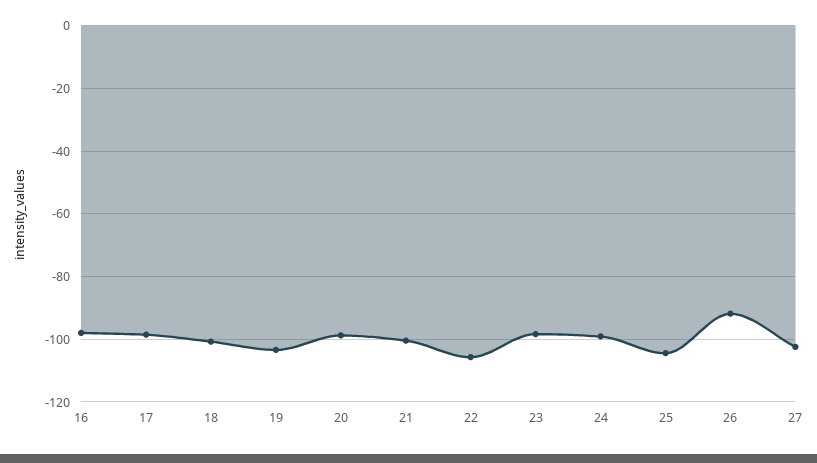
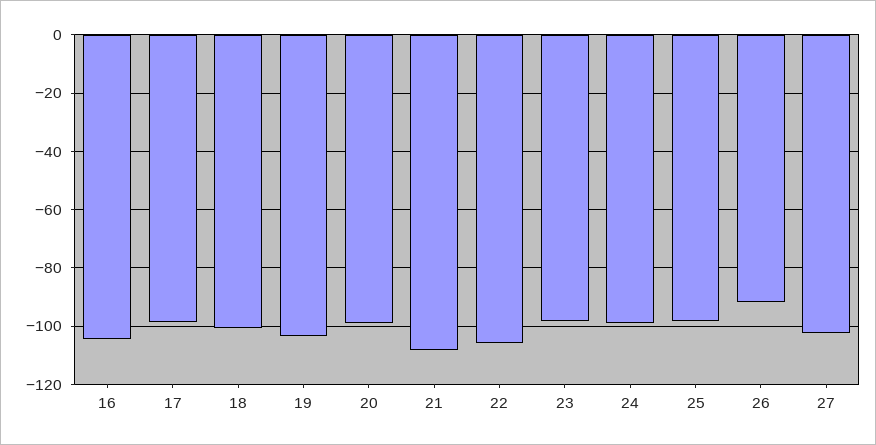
  {
-   "16": -98,
+   "16": -105,
    "17": -98,
    "18": -100,
    "19": -104,
    "20": -98,
-   "21": -100,
+   "21": -107.5,
    "22": -106,
    "23": -98,
    "24": -100,
-   "25": -104,
+   "25": -97.5,
    "26": -92,
    "27": -102
  }

